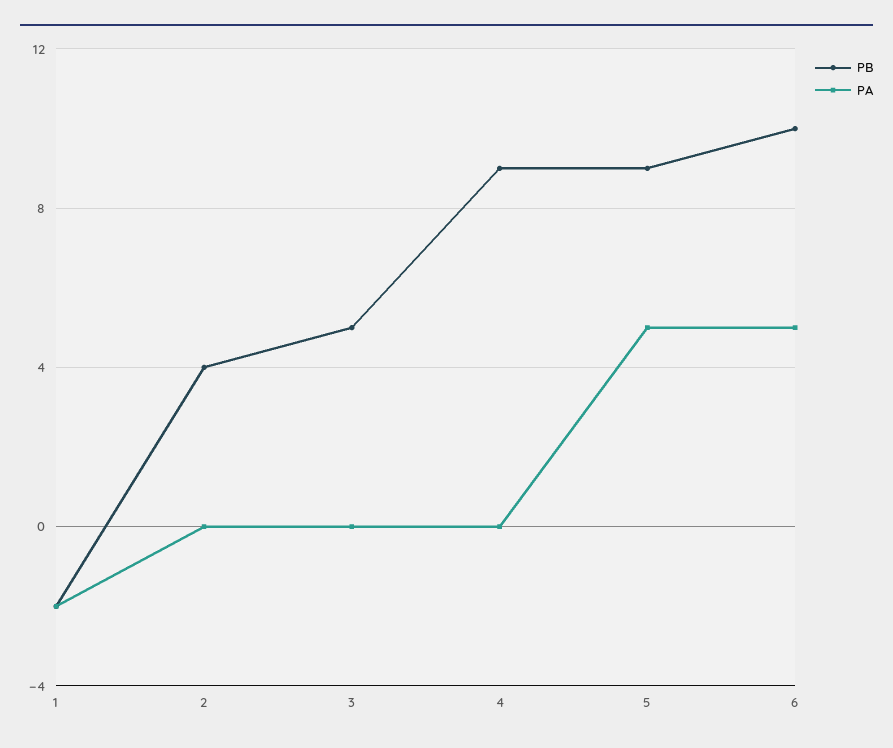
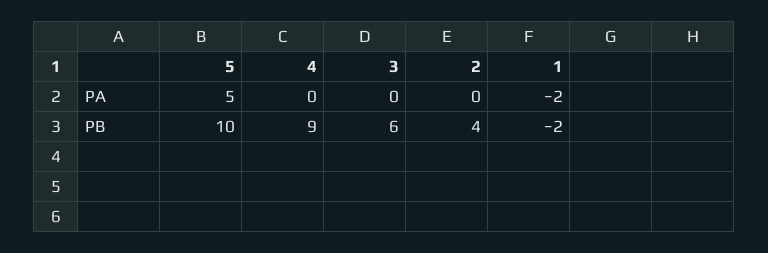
  {
    "PB": {
      "1": -2,
      "2": 4,
-     "3": 5,
+     "3": 6,
      "4": 9,
-     "5": 9,
+     "5": 10
-     "6": 10
    },
    "PA": {
      "1": -2,
      "2": 0,
      "3": 0,
      "4": 0,
-     "5": 5,
+     "5": 5
-     "6": 5
    }
  }

